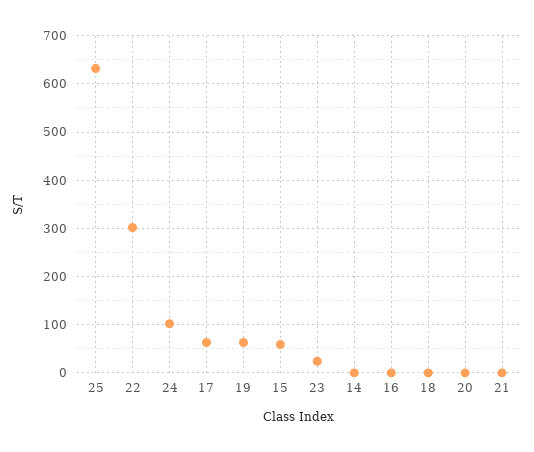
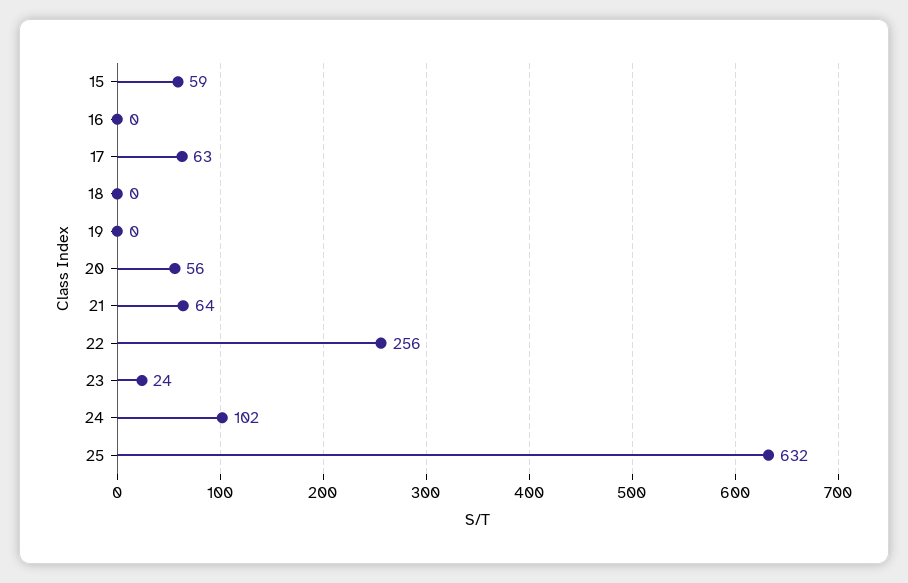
  {
    "25": 632,
-   "22": 300,
+   "22": 256,
    "24": 102,
    "17": 63,
-   "19": 60,
+   "19": 0,
    "15": 59,
    "23": 24,
-   "14": 0,
    "16": 0,
    "18": 0,
-   "20": 0,
+   "20": 56,
-   "21": 0
+   "21": 64
  }

